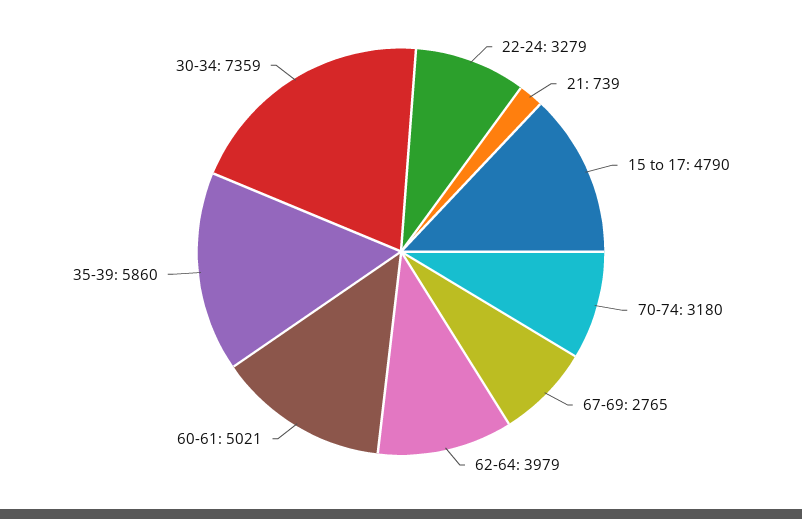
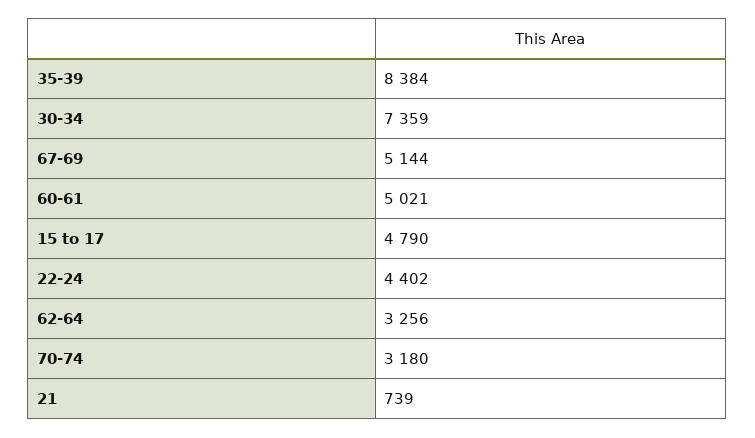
  {
-   "22-24": 3279,
+   "22-24": 4402,
    "21": 739,
    "15 to 17": 4790,
    "70-74": 3180,
-   "67-69": 2765,
+   "67-69": 5144,
-   "62-64": 3979,
+   "62-64": 3256,
    "60-61": 5021,
-   "35-39": 5860,
+   "35-39": 8384,
    "30-34": 7359
  }

